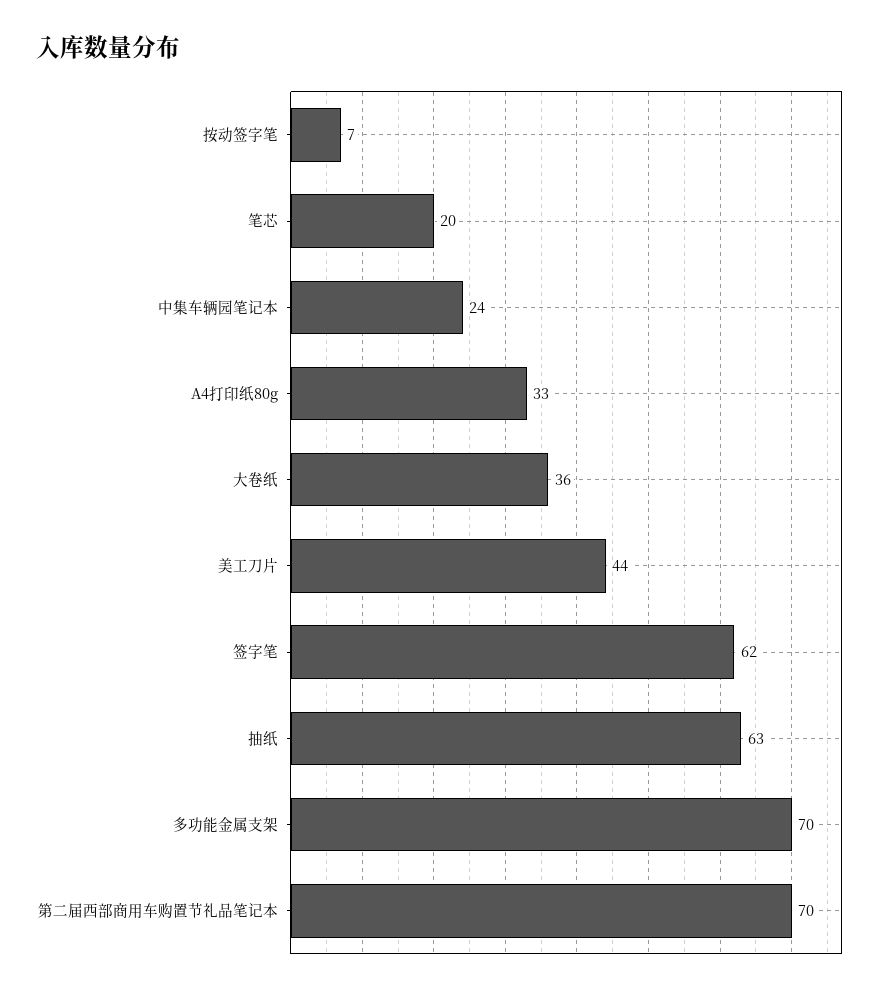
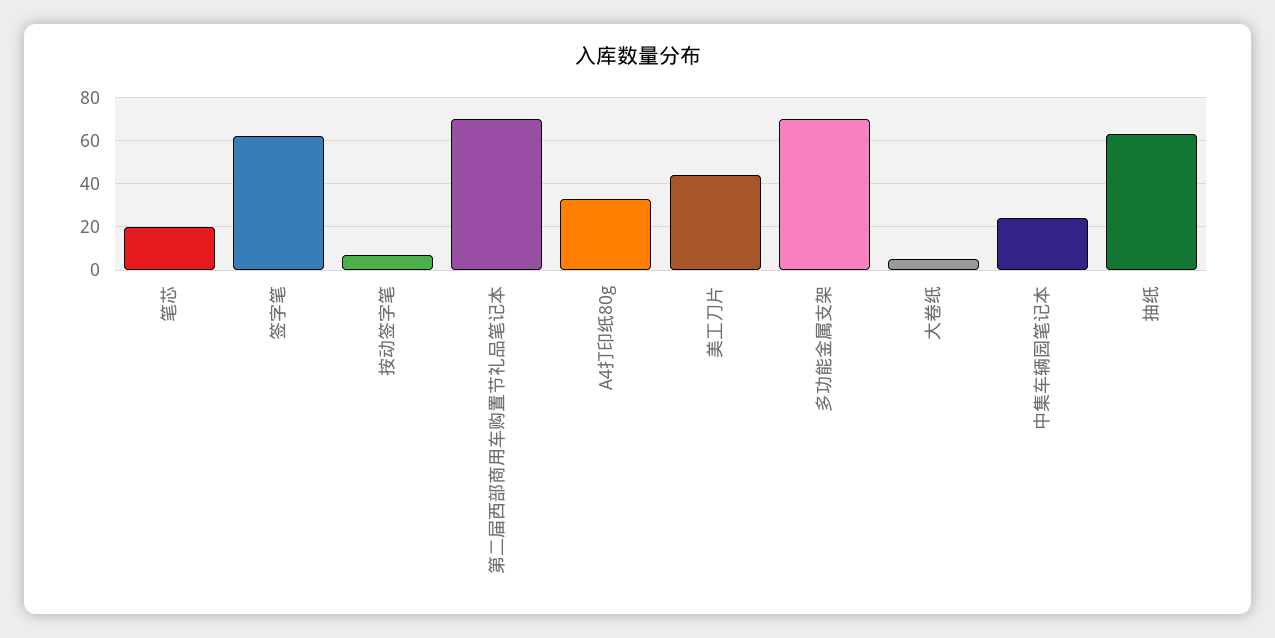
  {
    "按动签字笔": 7,
    "笔芯": 20,
    "中集车辆园笔记本": 24,
    "A4打印纸80g": 33,
-   "大卷纸": 36,
+   "大卷纸": 5,
    "美工刀片": 44,
    "签字笔": 62,
    "抽纸": 63,
    "多功能金属支架": 70,
    "第二届西部商用车购置节礼品笔记本": 70
  }

